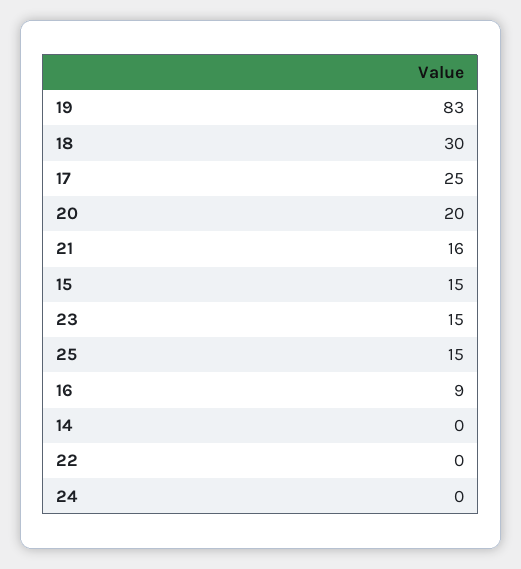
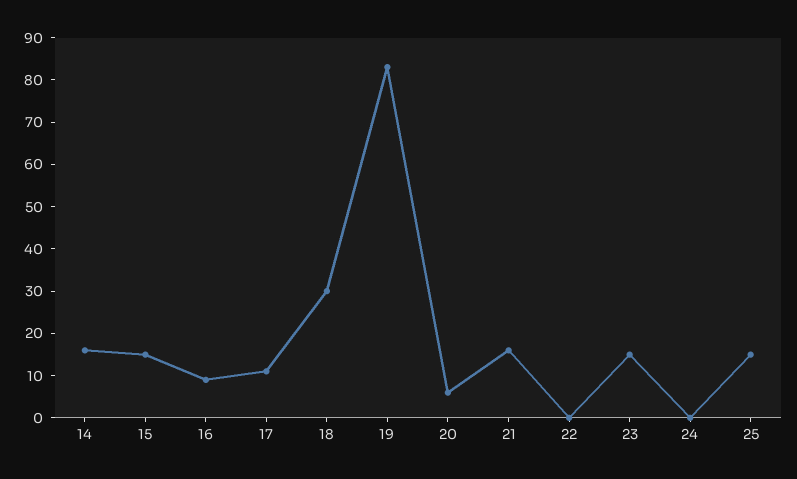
  {
    "19": 83,
    "18": 30,
-   "17": 25,
+   "17": 10,
-   "20": 20,
+   "20": 5,
    "21": 16,
    "15": 15,
    "23": 15,
    "25": 15,
    "16": 9,
-   "14": 0,
+   "14": 15,
    "22": 0,
    "24": 0
  }

